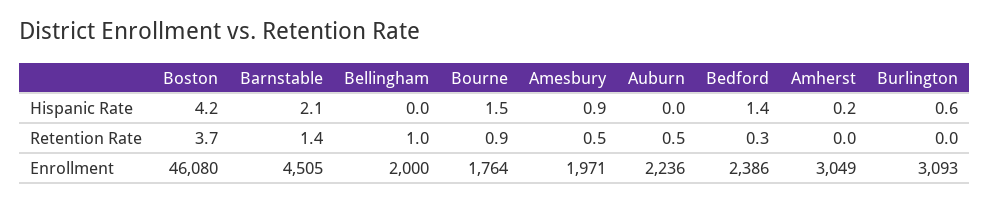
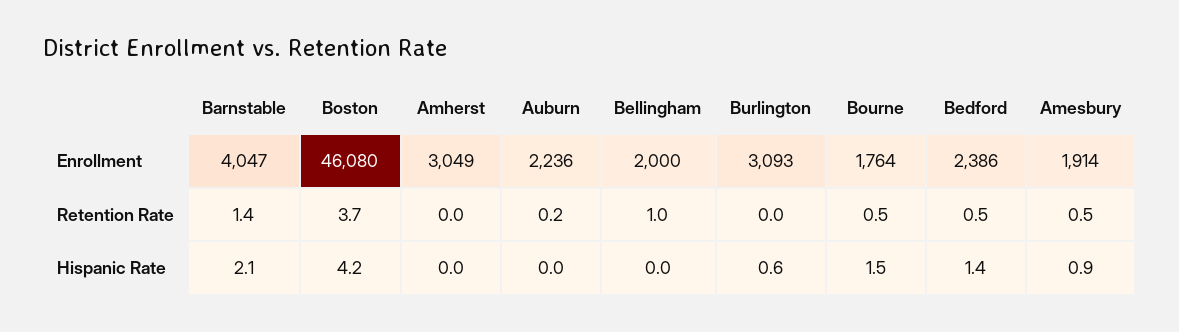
  {
    "Boston": {
      "Hispanic Rate": 4.2,
      "Retention Rate": 3.7,
      "Enrollment": 46080
    },
    "Barnstable": {
      "Hispanic Rate": 2.1,
      "Retention Rate": 1.4,
-     "Enrollment": 4505
+     "Enrollment": 4047
    },
    "Bellingham": {
      "Hispanic Rate": 0,
      "Retention Rate": 1,
      "Enrollment": 2000
    },
    "Bourne": {
      "Hispanic Rate": 1.5,
-     "Retention Rate": 0.9,
+     "Retention Rate": 0.5,
      "Enrollment": 1764
    },
    "Amesbury": {
      "Hispanic Rate": 0.9,
      "Retention Rate": 0.5,
-     "Enrollment": 1971
+     "Enrollment": 1914
    },
    "Auburn": {
      "Hispanic Rate": 0,
-     "Retention Rate": 0.5,
+     "Retention Rate": 0.2,
      "Enrollment": 2236
    },
    "Bedford": {
      "Hispanic Rate": 1.4,
-     "Retention Rate": 0.3,
+     "Retention Rate": 0.5,
      "Enrollment": 2386
    },
    "Amherst": {
-     "Hispanic Rate": 0.2,
+     "Hispanic Rate": 0,
      "Retention Rate": 0,
      "Enrollment": 3049
    },
    "Burlington": {
      "Hispanic Rate": 0.6,
      "Retention Rate": 0,
      "Enrollment": 3093
    }
  }

